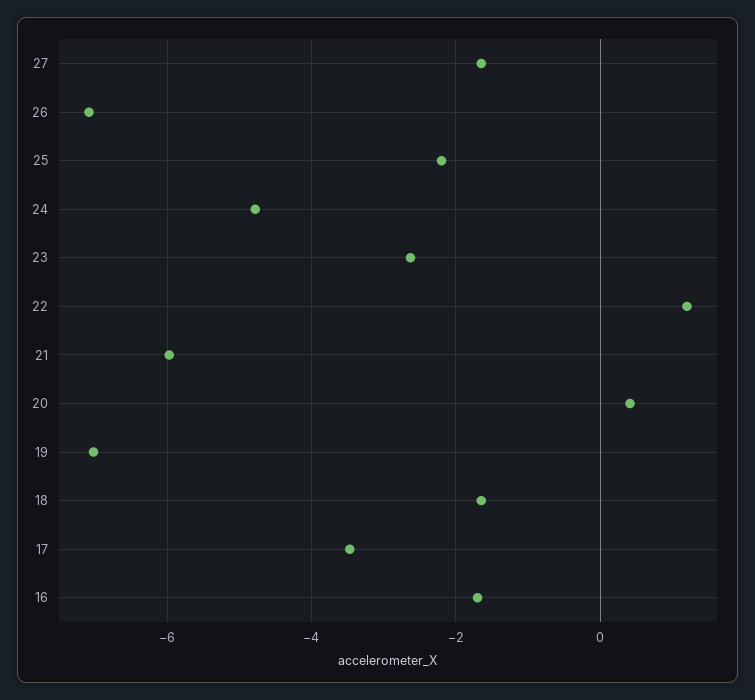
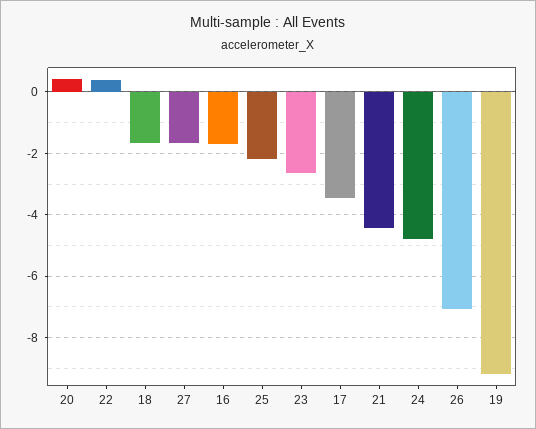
  {
    "27": -1.6,
    "26": -7,
    "25": -2.2,
    "24": -4.8,
    "23": -2.6,
-   "22": 1.2,
+   "22": 0.4,
-   "21": -6,
+   "21": -4.4,
    "20": 0.4,
-   "19": -7,
+   "19": -9.2,
    "18": -1.6,
    "17": -3.4,
    "16": -1.8
  }

